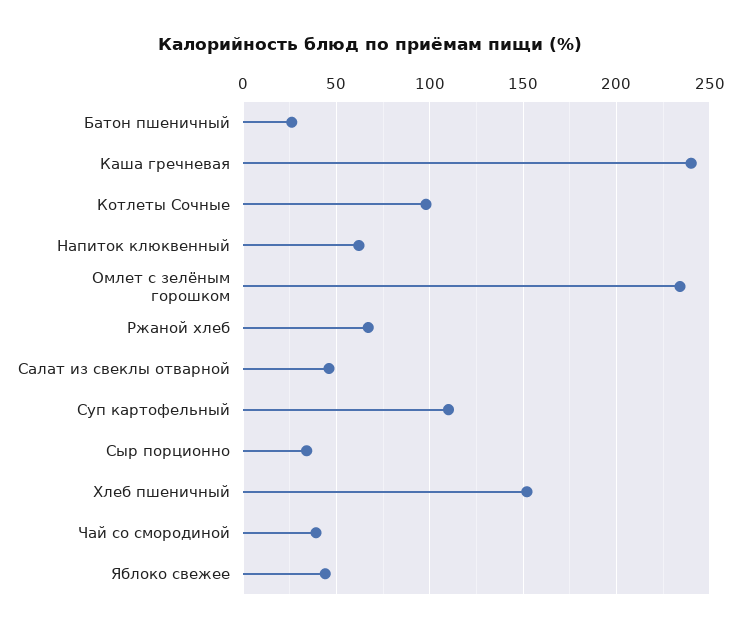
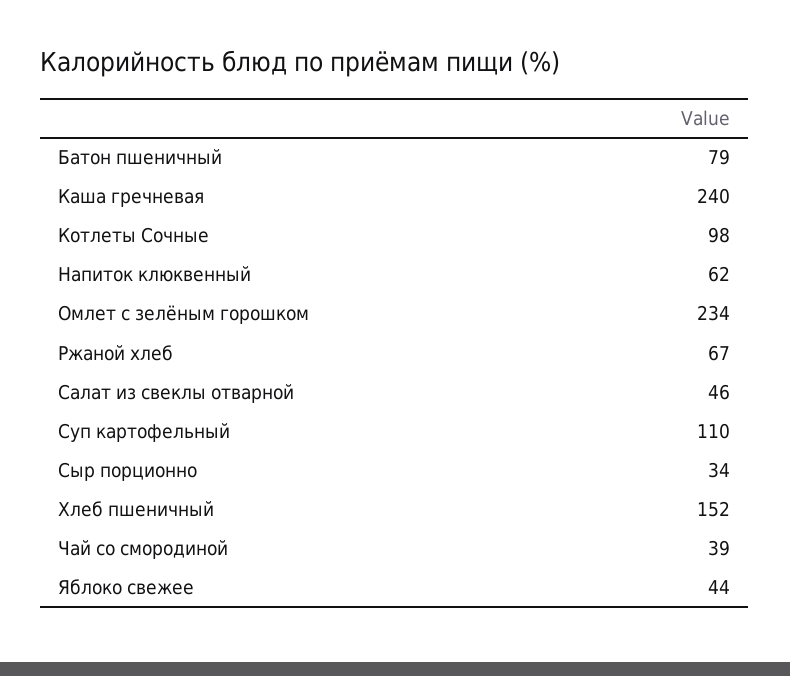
  {
-   "Батон пшеничный": 25,
+   "Батон пшеничный": 79,
    "Каша гречневая": 240,
    "Котлеты Сочные": 98,
    "Напиток клюквенный": 62,
    "Омлет с зелёным горошком": 234,
    "Ржаной хлеб": 67,
    "Салат из свеклы отварной": 46,
    "Суп картофельный": 110,
    "Сыр порционно": 34,
    "Хлеб пшеничный": 152,
    "Чай со смородиной": 39,
    "Яблоко свежее": 44
  }

